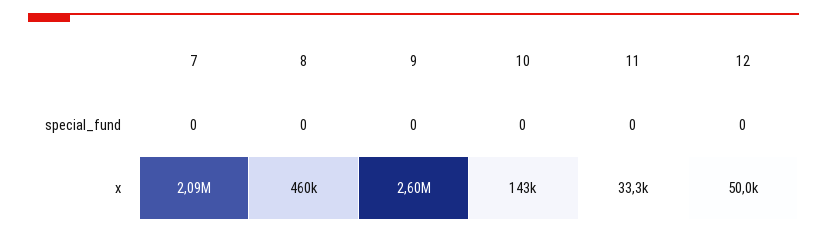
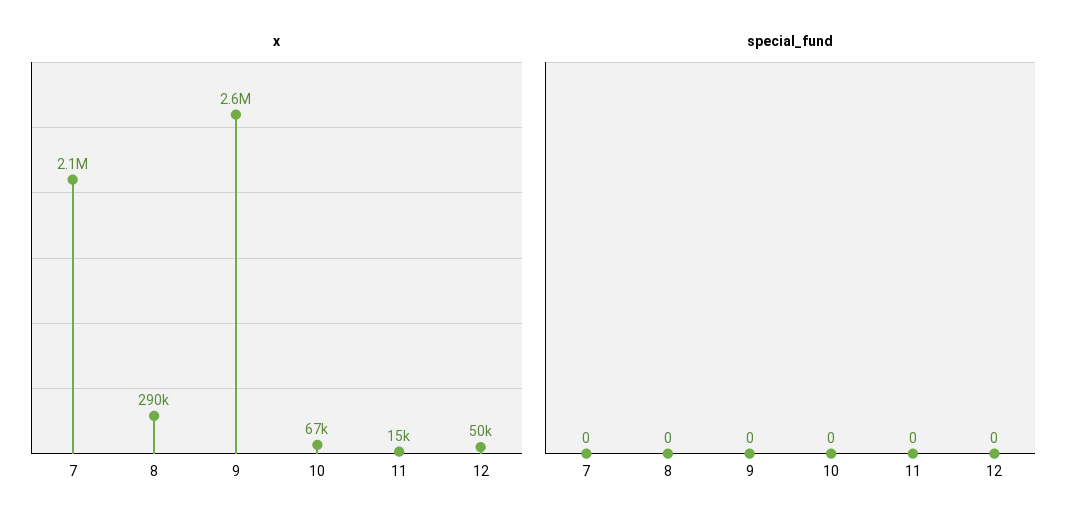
  {
    "special_fund": {
      "7": 0,
      "8": 0,
      "9": 0,
      "10": 0,
      "11": 0,
      "12": 0
    },
    "x": {
      "7": 2090000,
-     "8": 460000,
+     "8": 290000,
      "9": 2600000,
-     "10": 143000,
+     "10": 67000,
-     "11": 33300,
+     "11": 15000,
      "12": 50000
    }
  }

